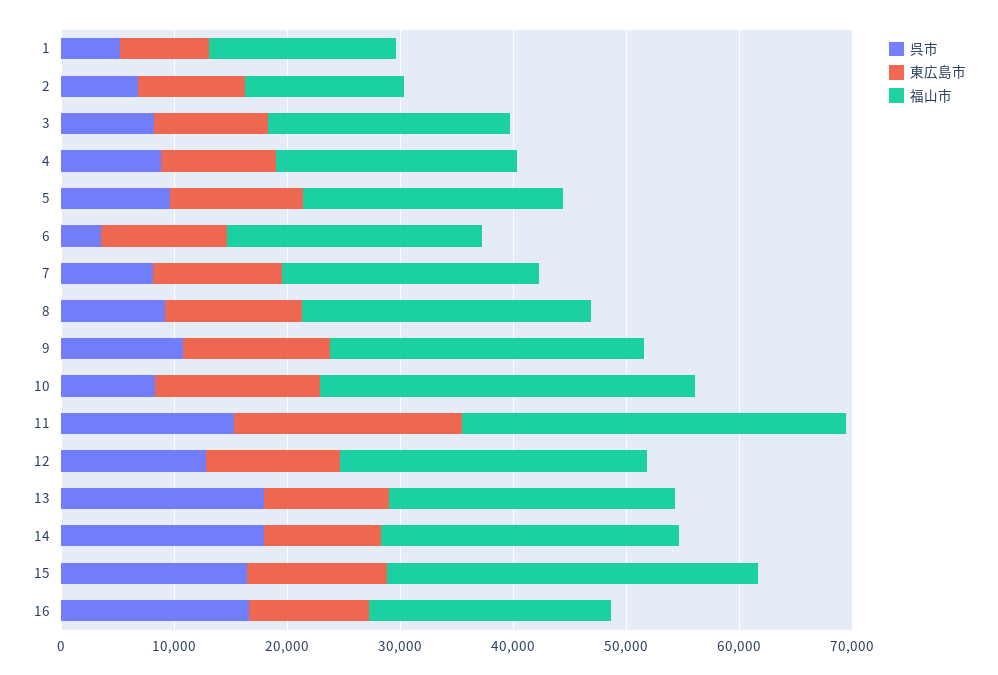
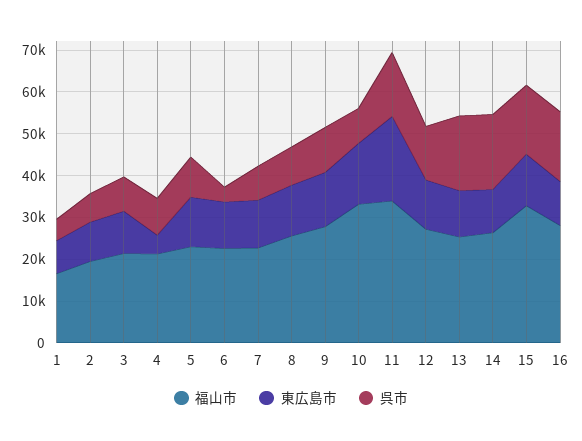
  {
    "呉市": {
      "1": 6000,
      "2": 6000,
      "3": 8000,
      "4": 8000,
      "5": 10000,
      "6": 4000,
      "7": 8000,
      "8": 10000,
      "9": 10000,
      "10": 8000,
      "11": 16000,
      "12": 12000,
      "13": 18000,
      "14": 18000,
      "15": 16000,
      "16": 16000
    },
    "東広島市": {
      "1": 8000,
      "2": 10000,
      "3": 10000,
-     "4": 10000,
+     "4": 4000,
      "5": 12000,
      "6": 12000,
      "7": 12000,
      "8": 12000,
      "9": 14000,
      "10": 14000,
      "11": 20000,
      "12": 12000,
      "13": 12000,
      "14": 10000,
      "15": 12000,
      "16": 10000
    },
    "福山市": {
      "1": 16000,
-     "2": 14000,
+     "2": 20000,
      "3": 22000,
      "4": 22000,
      "5": 24000,
      "6": 22000,
      "7": 22000,
      "8": 26000,
      "9": 28000,
      "10": 34000,
      "11": 34000,
      "12": 28000,
      "13": 26000,
      "14": 26000,
      "15": 32000,
-     "16": 22000
+     "16": 28000
    }
  }

